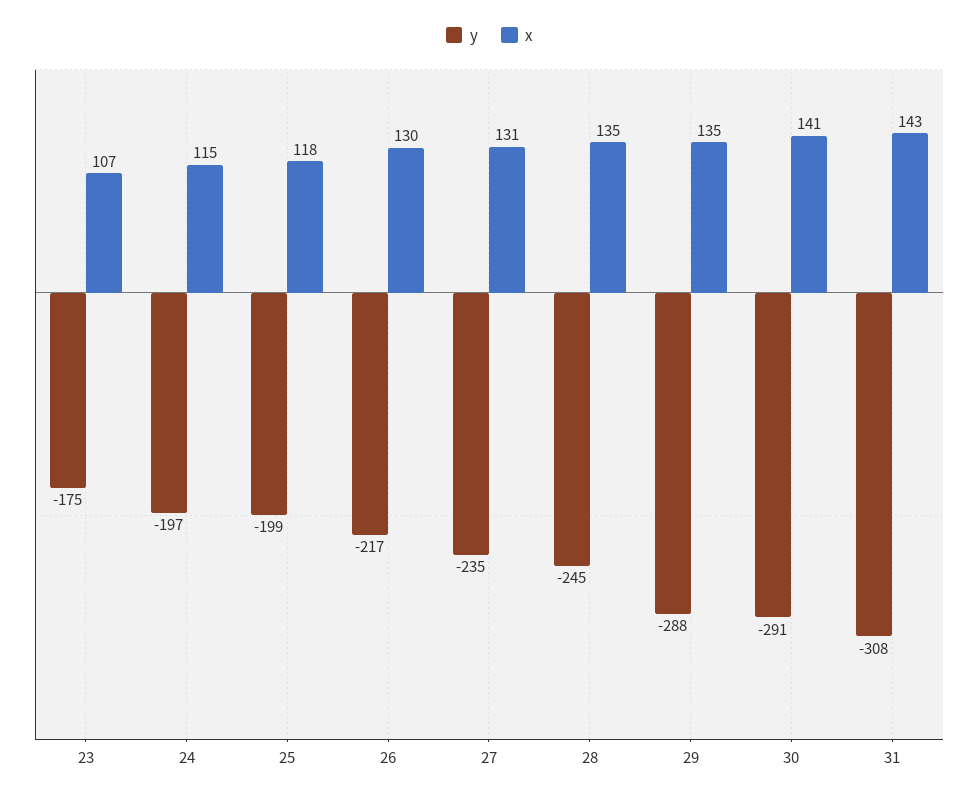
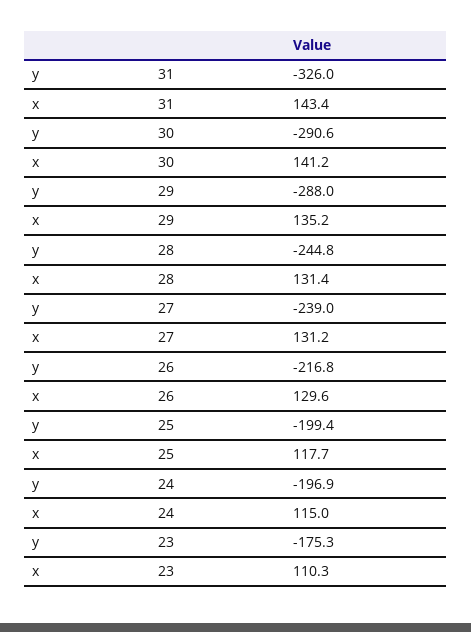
  {
    "y": {
      "23": -175.3,
      "24": -196.9,
      "25": -199.4,
      "26": -216.8,
-     "27": -235,
+     "27": -239,
      "28": -244.8,
      "29": -288,
      "30": -290.6,
-     "31": -308
+     "31": -326
    },
    "x": {
-     "23": 107,
+     "23": 110.3,
      "24": 115,
      "25": 117.7,
      "26": 129.6,
      "27": 131.2,
-     "28": 135,
+     "28": 131.4,
      "29": 135.2,
      "30": 141.2,
      "31": 143.4
    }
  }

